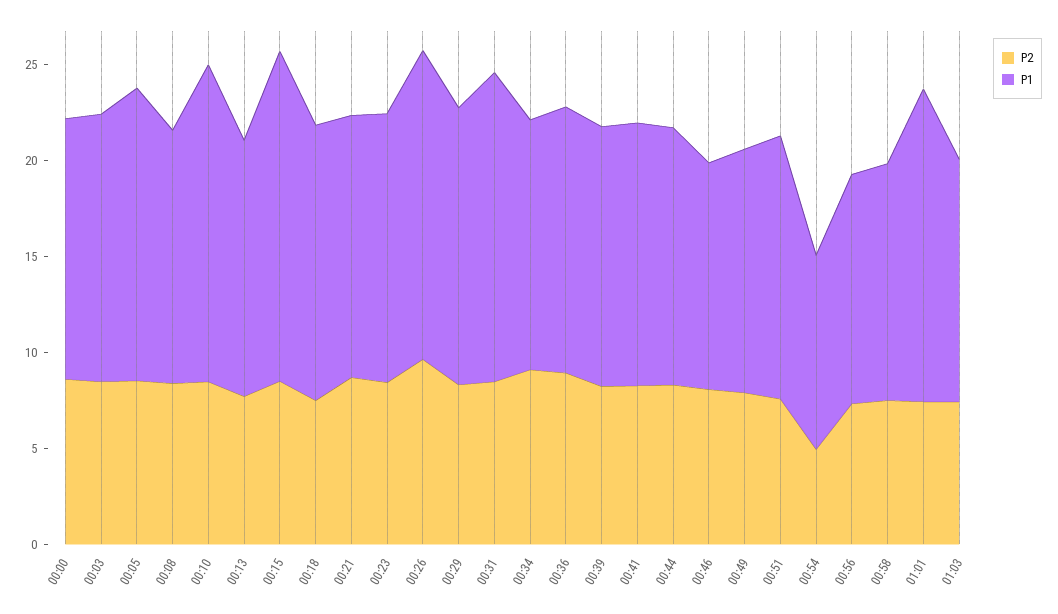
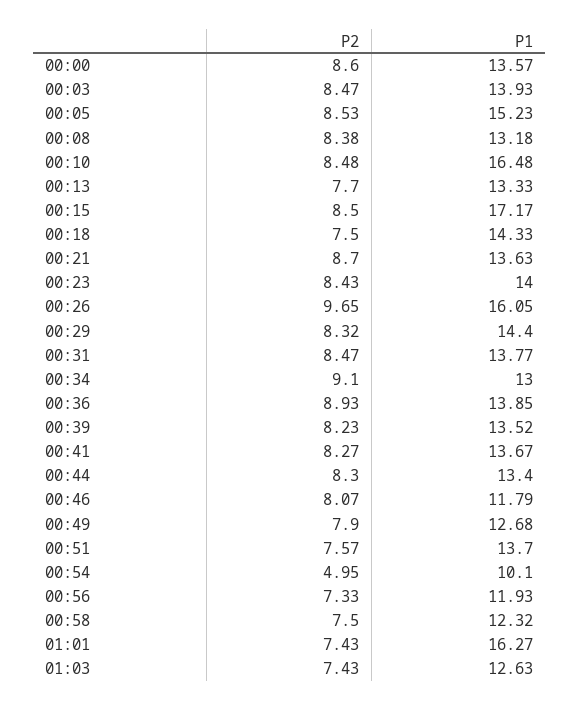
  {
    "P2": {
      "00:00": 8.6,
      "00:03": 8.47,
      "00:05": 8.53,
      "00:08": 8.38,
      "00:10": 8.48,
      "00:13": 7.7,
      "00:15": 8.5,
      "00:18": 7.5,
      "00:21": 8.7,
      "00:23": 8.43,
      "00:26": 9.65,
      "00:29": 8.32,
      "00:31": 8.47,
      "00:34": 9.1,
      "00:36": 8.93,
      "00:39": 8.23,
      "00:41": 8.27,
      "00:44": 8.3,
      "00:46": 8.07,
      "00:49": 7.9,
      "00:51": 7.57,
      "00:54": 4.95,
      "00:56": 7.33,
      "00:58": 7.5,
      "01:01": 7.43,
      "01:03": 7.43
    },
    "P1": {
      "00:00": 13.57,
      "00:03": 13.93,
      "00:05": 15.23,
      "00:08": 13.18,
      "00:10": 16.48,
      "00:13": 13.33,
      "00:15": 17.17,
      "00:18": 14.33,
      "00:21": 13.63,
      "00:23": 14,
      "00:26": 16.05,
      "00:29": 14.4,
-     "00:31": 16,
+     "00:31": 13.77,
      "00:34": 13,
      "00:36": 13.85,
      "00:39": 13.52,
      "00:41": 13.67,
      "00:44": 13.4,
      "00:46": 11.79,
      "00:49": 12.68,
      "00:51": 13.7,
      "00:54": 10.1,
      "00:56": 11.93,
      "00:58": 12.32,
      "01:01": 16.27,
      "01:03": 12.63
    }
  }

